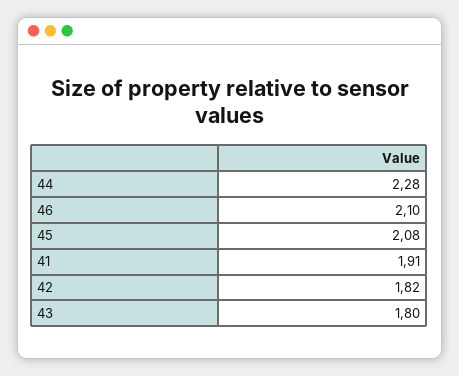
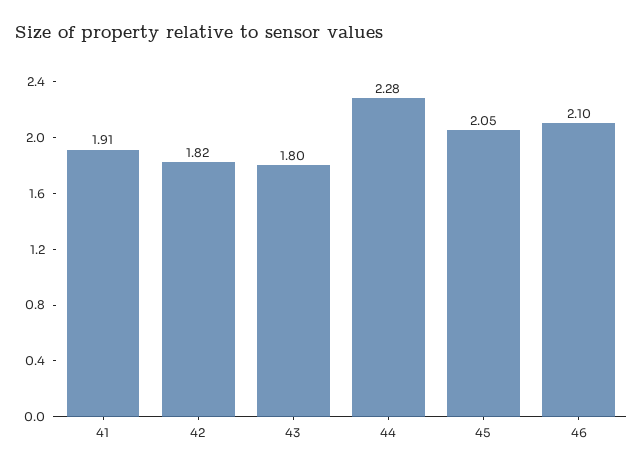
  {
    "44": 2.28,
    "46": 2.1,
-   "45": 2.08,
+   "45": 2.05,
    "41": 1.91,
    "42": 1.82,
    "43": 1.8
  }

